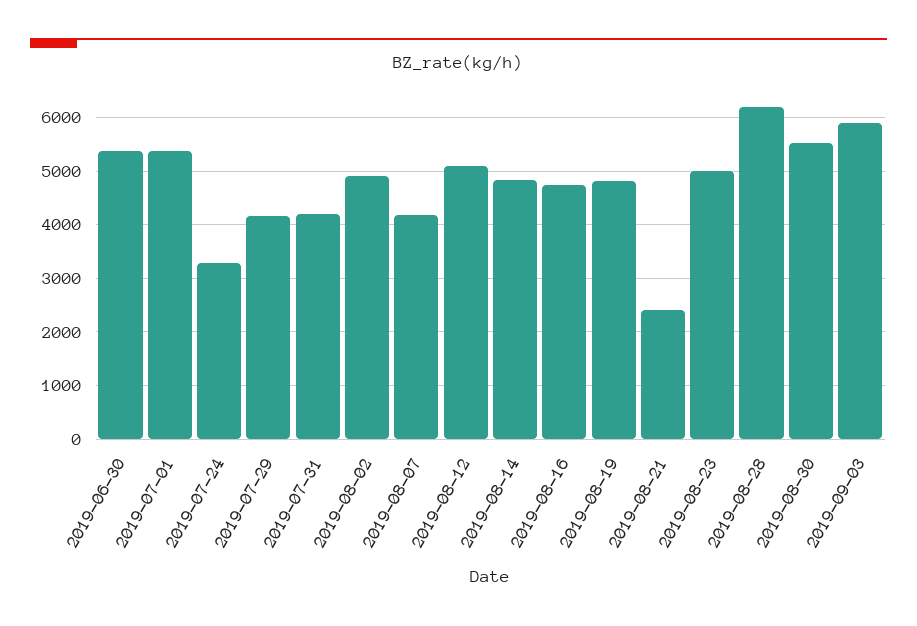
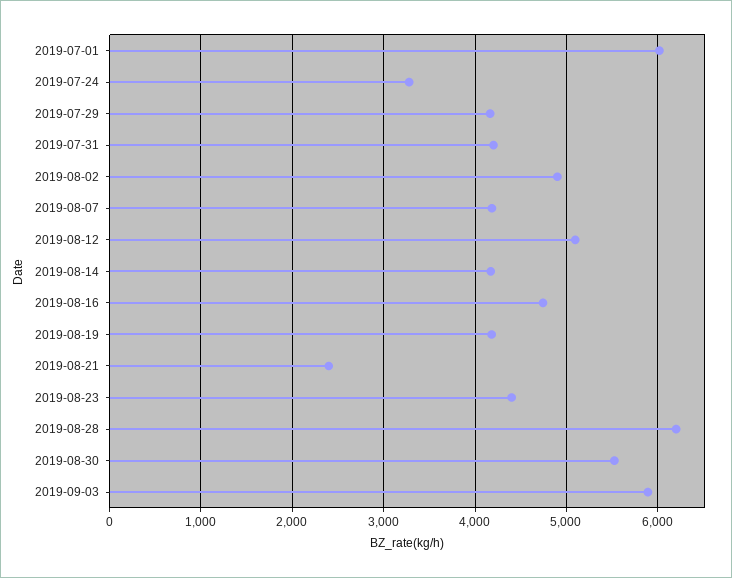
  {
-   "2019-06-30": 5400,
-   "2019-07-01": 5400,
+   "2019-07-01": 6000,
    "2019-07-24": 3300,
    "2019-07-29": 4200,
    "2019-07-31": 4200,
    "2019-08-02": 4900,
    "2019-08-07": 4200,
    "2019-08-12": 5100,
-   "2019-08-14": 4800,
+   "2019-08-14": 4200,
    "2019-08-16": 4700,
-   "2019-08-19": 4800,
+   "2019-08-19": 4200,
    "2019-08-21": 2400,
-   "2019-08-23": 5000,
+   "2019-08-23": 4400,
    "2019-08-28": 6200,
    "2019-08-30": 5500,
    "2019-09-03": 5900
  }

